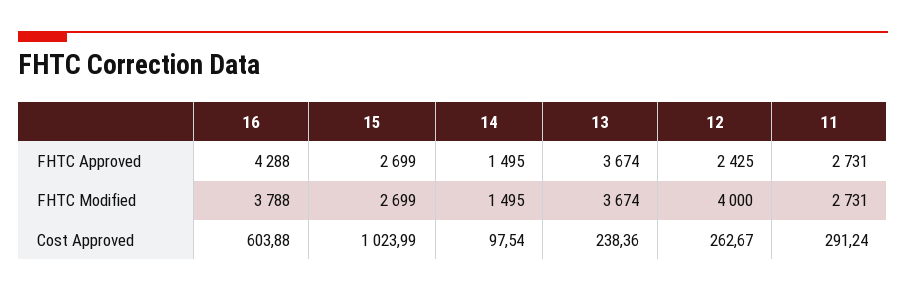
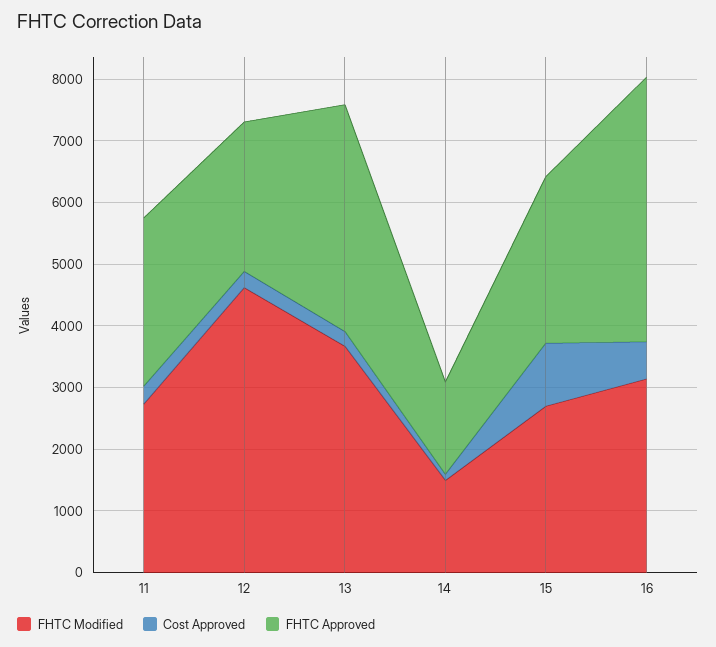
  {
    "FHTC Approved": {
      "16": 4288,
      "15": 2699,
      "14": 1495,
      "13": 3674,
      "12": 2425,
      "11": 2731
    },
    "FHTC Modified": {
-     "16": 3788,
+     "16": 3200,
      "15": 2699,
      "14": 1495,
      "13": 3674,
-     "12": 4000,
+     "12": 4600,
      "11": 2731
    },
    "Cost Approved": {
      "16": 603.88,
      "15": 1023.99,
      "14": 97.54,
      "13": 238.36,
      "12": 262.67,
      "11": 291.24
    }
  }

